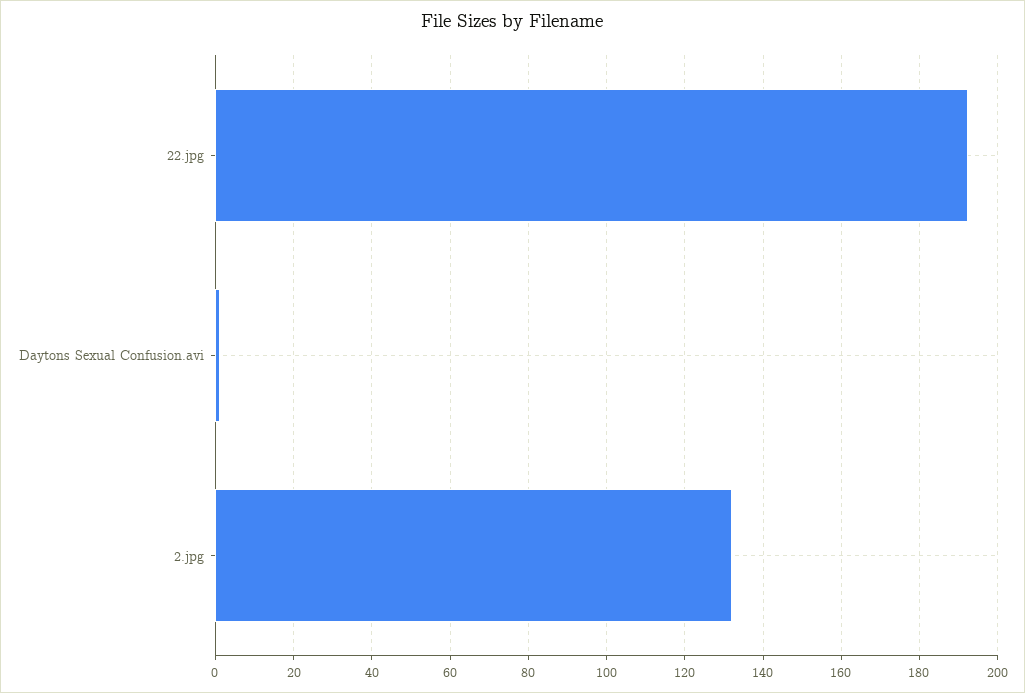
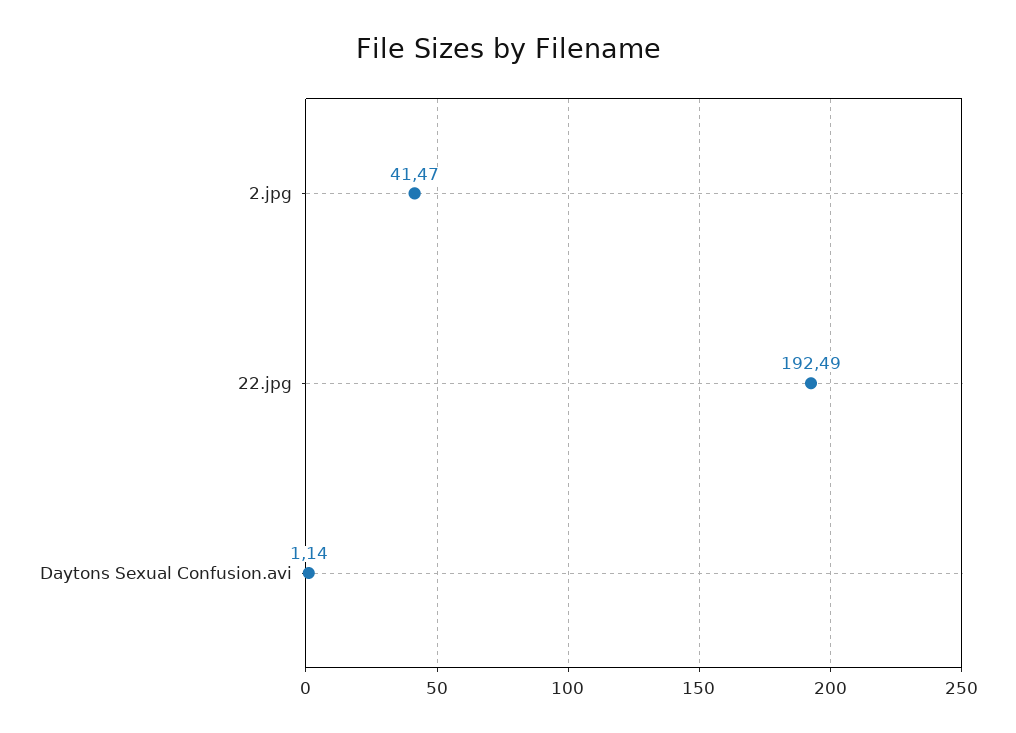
  {
    "22.jpg": 192.49,
    "Daytons Sexual Confusion.avi": 1.14,
-   "2.jpg": 132
+   "2.jpg": 41.47
  }

